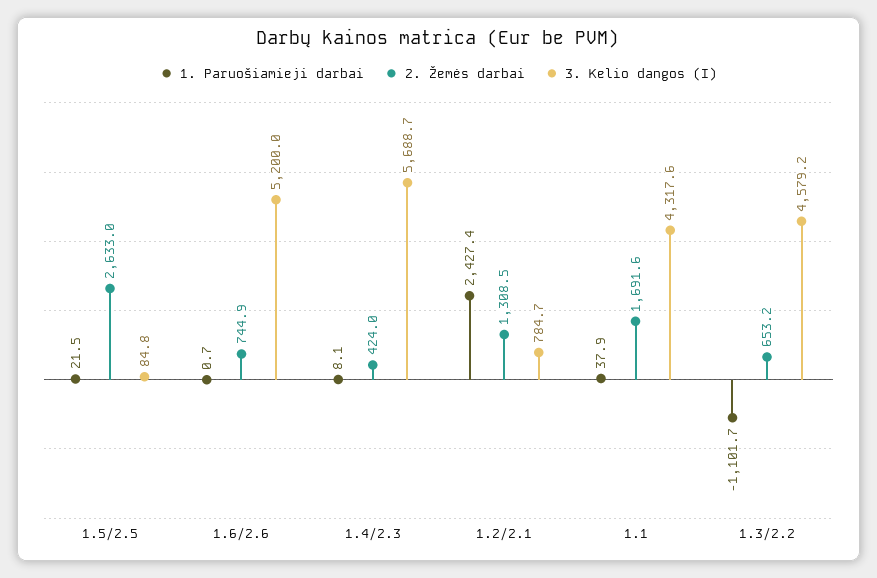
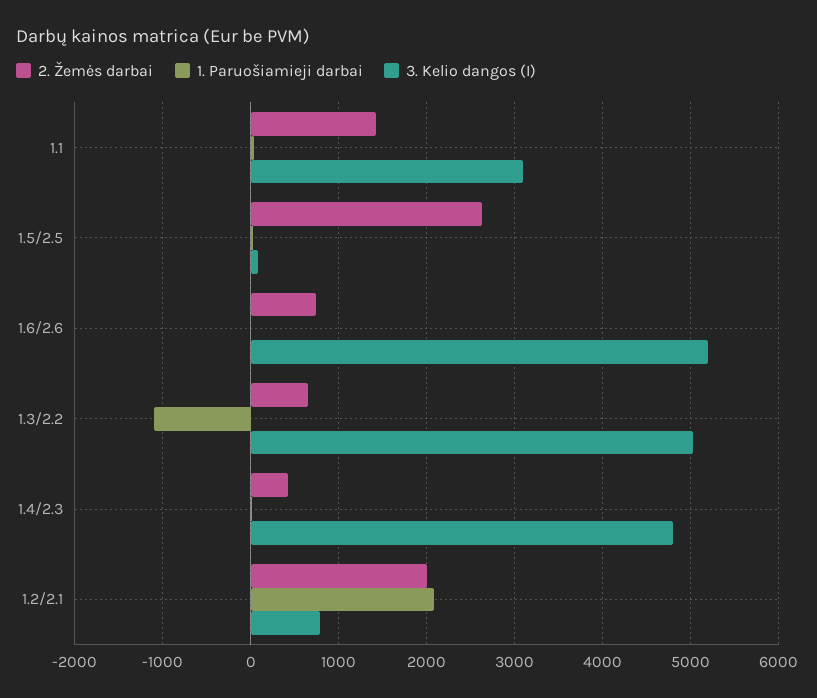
  {
    "1. Paruošiamieji darbai": {
      "1.5/2.5": 21.5,
      "1.6/2.6": 0.7,
      "1.4/2.3": 8.1,
-     "1.2/2.1": 2427.4,
+     "1.2/2.1": 2100,
      "1.1": 37.9,
      "1.3/2.2": -1101.7
    },
    "2. Žemės darbai": {
      "1.5/2.5": 2633,
      "1.6/2.6": 744.9,
      "1.4/2.3": 424,
-     "1.2/2.1": 1308.5,
+     "1.2/2.1": 2000,
-     "1.1": 1691.6,
+     "1.1": 1400,
      "1.3/2.2": 653.2
    },
    "3. Kelio dangos (I)": {
      "1.5/2.5": 84.8,
      "1.6/2.6": 5200,
-     "1.4/2.3": 5688.7,
+     "1.4/2.3": 4800,
      "1.2/2.1": 784.7,
-     "1.1": 4317.6,
+     "1.1": 3100,
-     "1.3/2.2": 4579.2
+     "1.3/2.2": 5000
    }
  }

